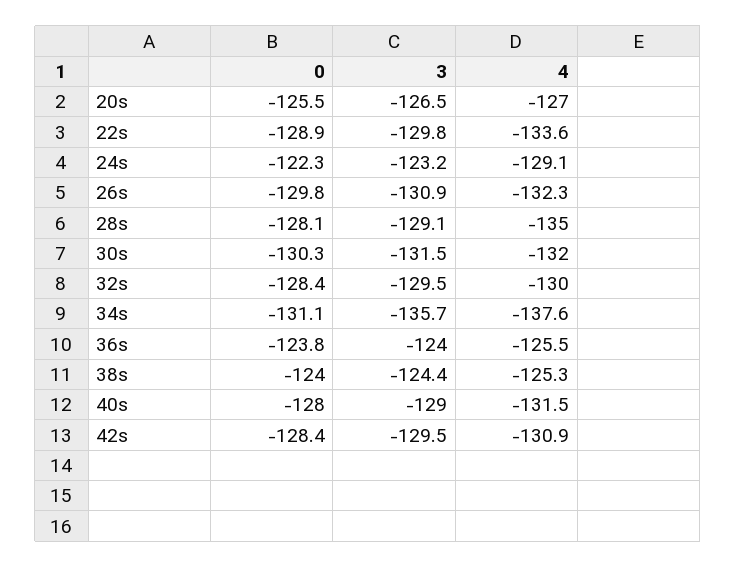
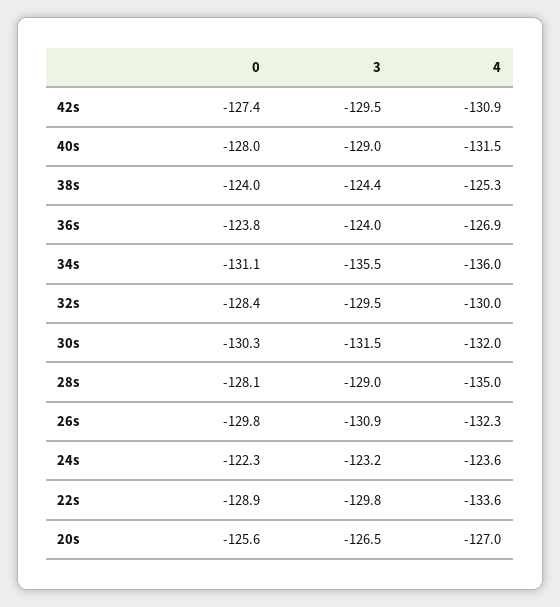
  {
    "0": {
-     "20s": -125.5,
+     "20s": -125.6,
      "22s": -128.9,
      "24s": -122.3,
      "26s": -129.8,
      "28s": -128.1,
      "30s": -130.3,
      "32s": -128.4,
      "34s": -131.1,
      "36s": -123.8,
      "38s": -124,
      "40s": -128,
-     "42s": -128.4
+     "42s": -127.4
    },
    "3": {
      "20s": -126.5,
      "22s": -129.8,
      "24s": -123.2,
      "26s": -130.9,
-     "28s": -129.1,
+     "28s": -129,
      "30s": -131.5,
      "32s": -129.5,
-     "34s": -135.7,
+     "34s": -135.5,
      "36s": -124,
      "38s": -124.4,
      "40s": -129,
      "42s": -129.5
    },
    "4": {
      "20s": -127,
      "22s": -133.6,
-     "24s": -129.1,
+     "24s": -123.6,
      "26s": -132.3,
      "28s": -135,
      "30s": -132,
      "32s": -130,
-     "34s": -137.6,
+     "34s": -136,
-     "36s": -125.5,
+     "36s": -126.9,
      "38s": -125.3,
      "40s": -131.5,
      "42s": -130.9
    }
  }

